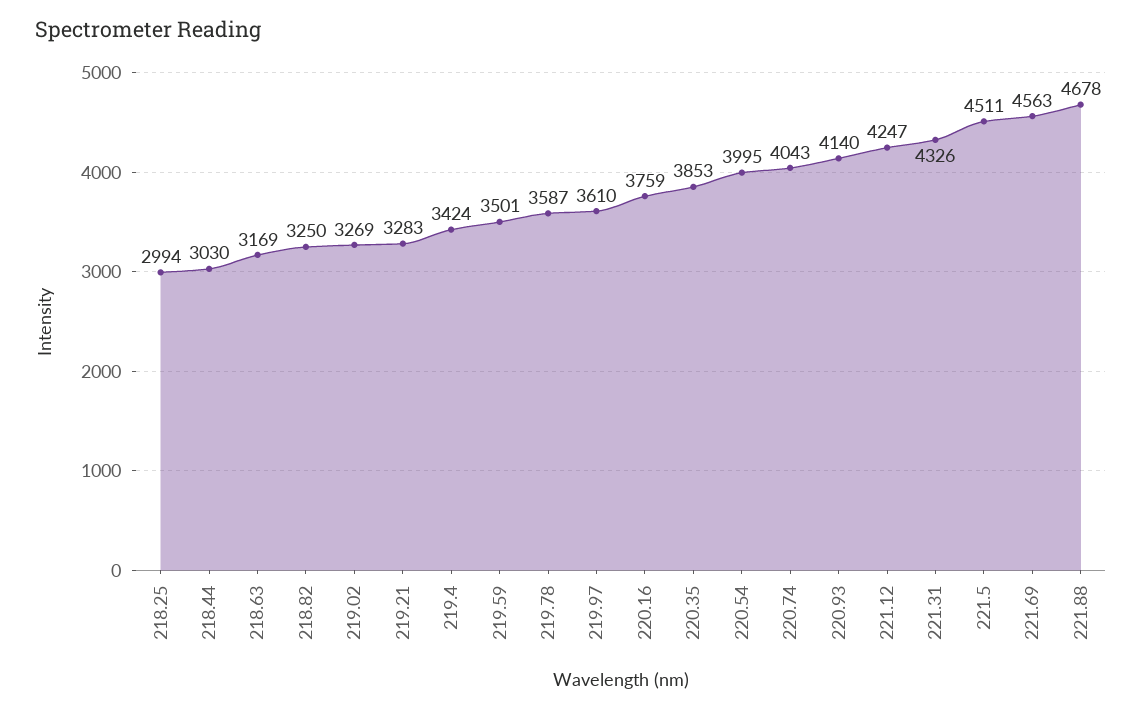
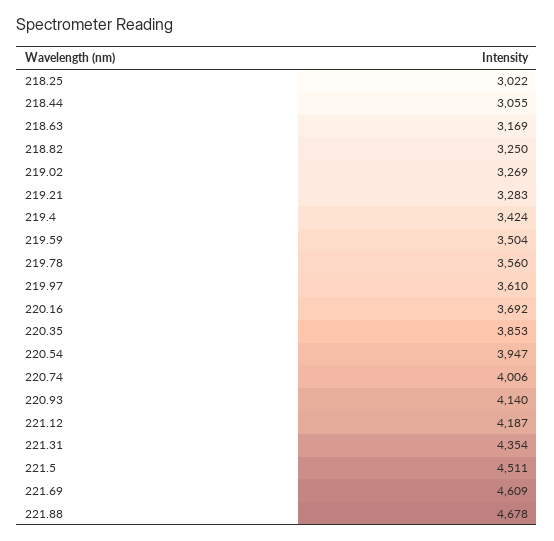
  {
-   "218.25": 2994,
+   "218.25": 3022,
-   "218.44": 3030,
+   "218.44": 3055,
    "218.63": 3169,
    "218.82": 3250,
    "219.02": 3269,
    "219.21": 3283,
    "219.4": 3424,
-   "219.59": 3501,
+   "219.59": 3504,
-   "219.78": 3587,
+   "219.78": 3560,
    "219.97": 3610,
-   "220.16": 3759,
+   "220.16": 3692,
    "220.35": 3853,
-   "220.54": 3995,
+   "220.54": 3947,
-   "220.74": 4043,
+   "220.74": 4006,
    "220.93": 4140,
-   "221.12": 4247,
+   "221.12": 4187,
-   "221.31": 4326,
+   "221.31": 4354,
    "221.5": 4511,
-   "221.69": 4563,
+   "221.69": 4609,
    "221.88": 4678
  }

